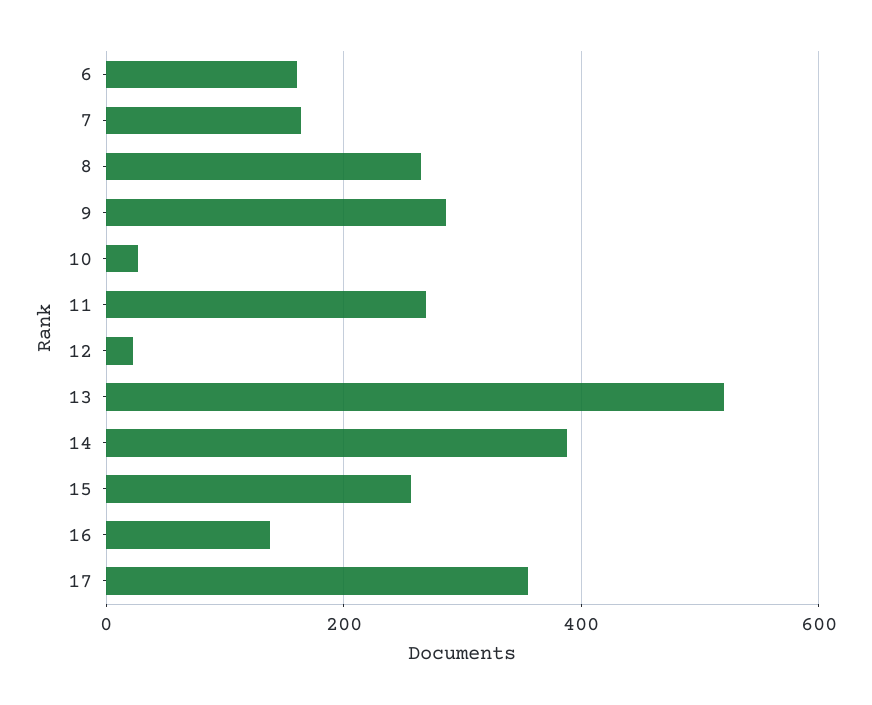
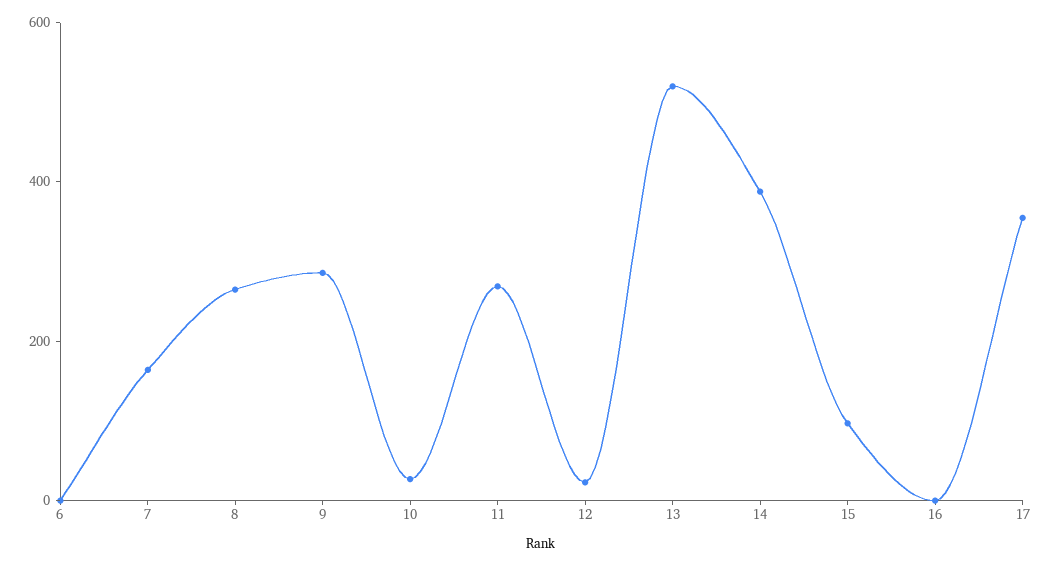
  {
-   "6": 160,
+   "6": 0,
    "7": 160,
    "8": 260,
    "9": 280,
    "10": 20,
    "11": 260,
    "12": 20,
    "13": 520,
    "14": 380,
-   "15": 260,
+   "15": 100,
-   "16": 140,
+   "16": 0,
    "17": 360
  }

